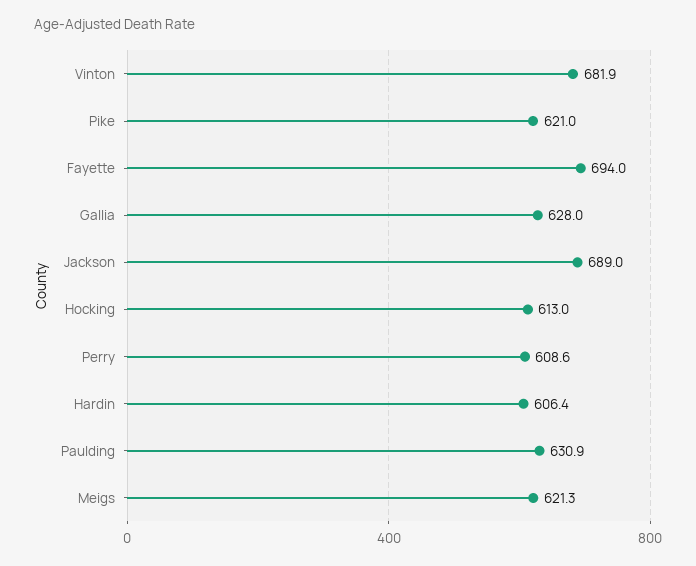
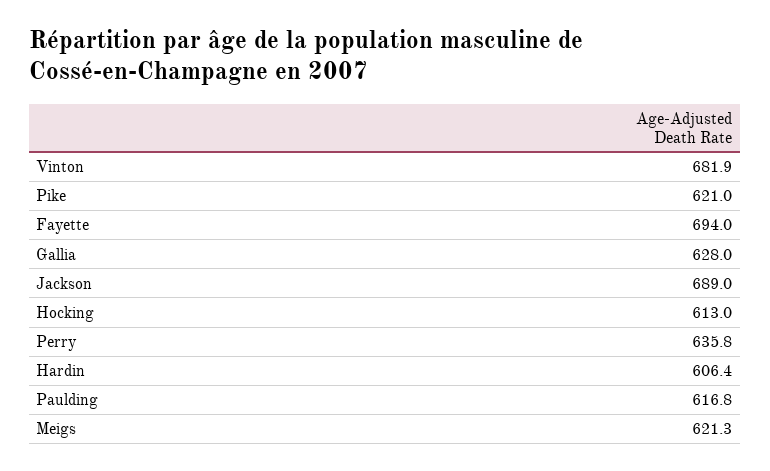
  {
    "Vinton": 681.9,
    "Pike": 621,
    "Fayette": 694,
    "Gallia": 628,
    "Jackson": 689,
    "Hocking": 613,
-   "Perry": 608.6,
+   "Perry": 635.8,
    "Hardin": 606.4,
-   "Paulding": 630.9,
+   "Paulding": 616.8,
    "Meigs": 621.3
  }

